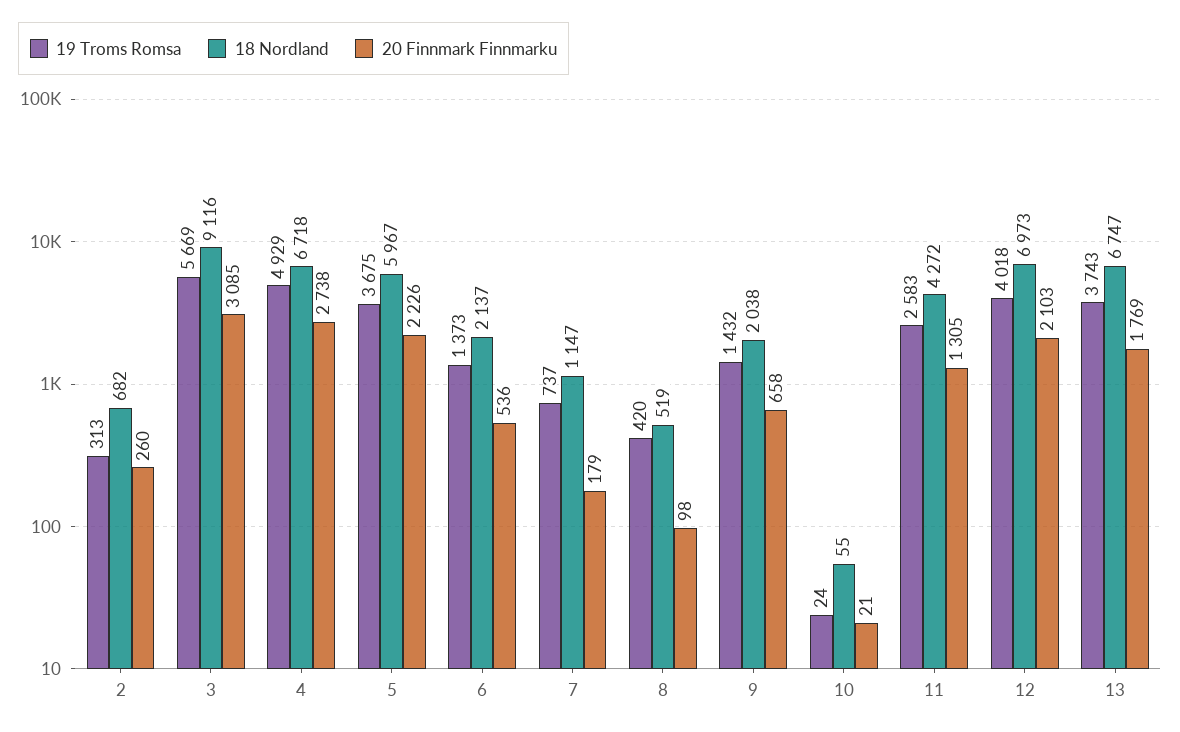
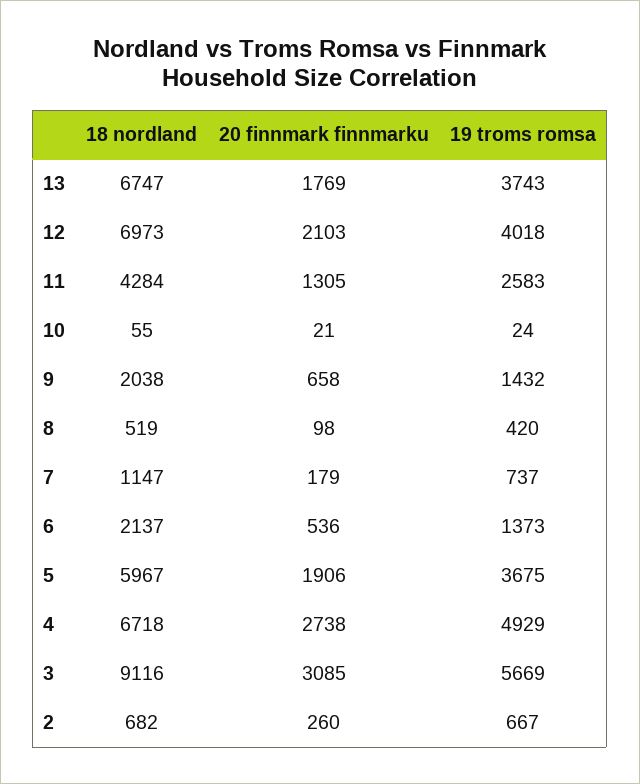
  {
    "19 Troms Romsa": {
-     "2": 313,
+     "2": 667,
      "3": 5669,
      "4": 4929,
      "5": 3675,
      "6": 1373,
      "7": 737,
      "8": 420,
      "9": 1432,
      "10": 24,
      "11": 2583,
      "12": 4018,
      "13": 3743
    },
    "18 Nordland": {
      "2": 682,
      "3": 9116,
      "4": 6718,
      "5": 5967,
      "6": 2137,
      "7": 1147,
      "8": 519,
      "9": 2038,
      "10": 55,
-     "11": 4272,
+     "11": 4284,
      "12": 6973,
      "13": 6747
    },
    "20 Finnmark Finnmarku": {
      "2": 260,
      "3": 3085,
      "4": 2738,
-     "5": 2226,
+     "5": 1906,
      "6": 536,
      "7": 179,
      "8": 98,
      "9": 658,
      "10": 21,
      "11": 1305,
      "12": 2103,
      "13": 1769
    }
  }

